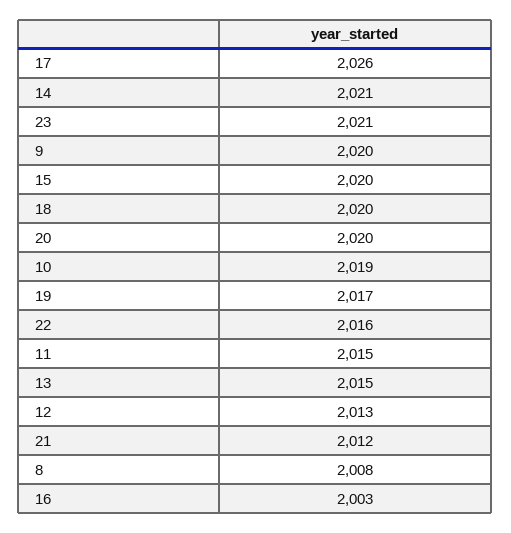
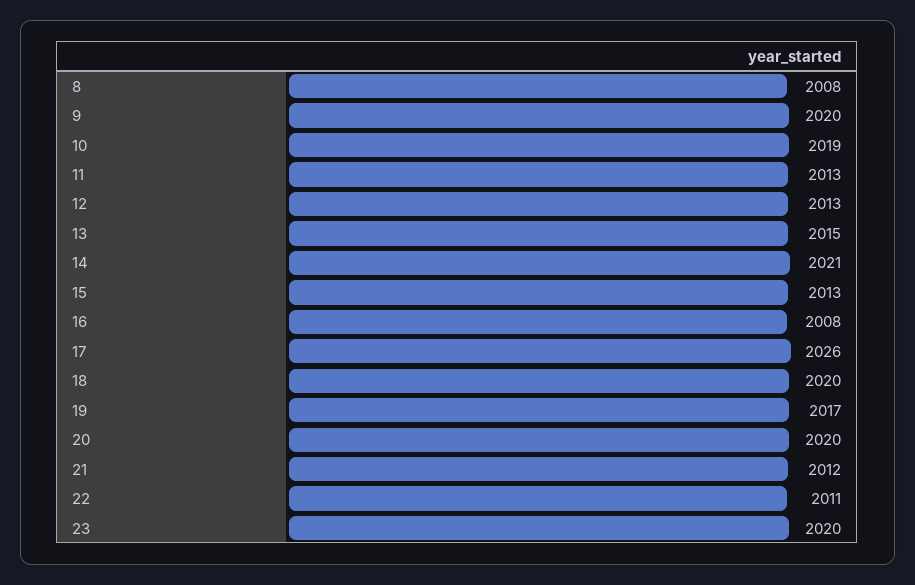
  {
    "17": 2026,
    "14": 2021,
-   "23": 2021,
+   "23": 2020,
    "9": 2020,
-   "15": 2020,
+   "15": 2013,
    "18": 2020,
    "20": 2020,
    "10": 2019,
    "19": 2017,
-   "22": 2016,
+   "22": 2011,
-   "11": 2015,
+   "11": 2013,
    "13": 2015,
    "12": 2013,
    "21": 2012,
    "8": 2008,
-   "16": 2003
+   "16": 2008
  }

